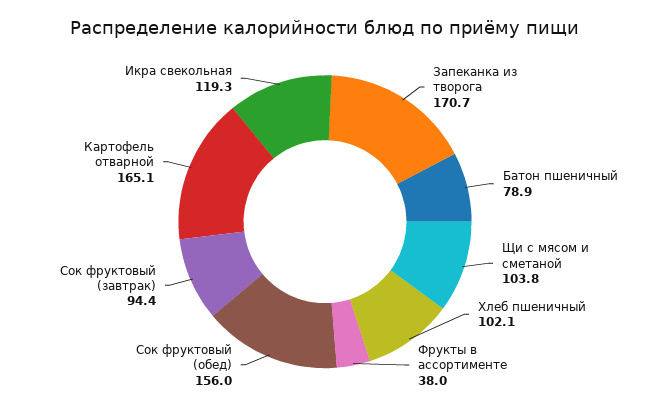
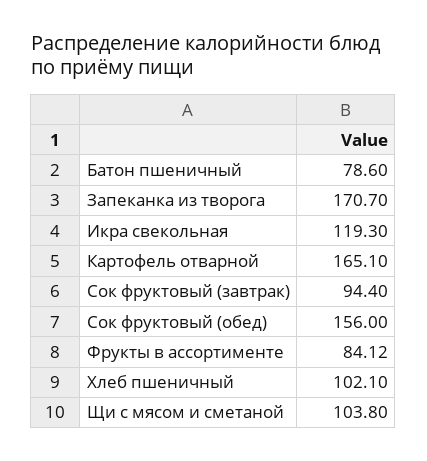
  {
    "Запеканка из творога": 170.7,
-   "Батон пшеничный": 78.9,
+   "Батон пшеничный": 78.6,
    "Щи с мясом и сметаной": 103.8,
    "Хлеб пшеничный": 102.1,
-   "Фрукты в ассортименте": 38,
+   "Фрукты в ассортименте": 84.12,
    "Сок фруктовый (обед)": 156,
    "Сок фруктовый (завтрак)": 94.4,
    "Картофель отварной": 165.1,
    "Икра свекольная": 119.3
  }

